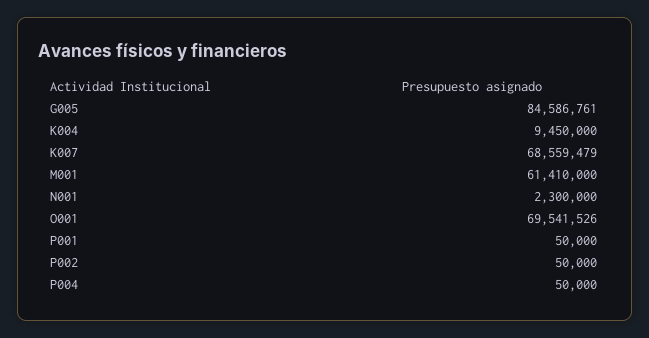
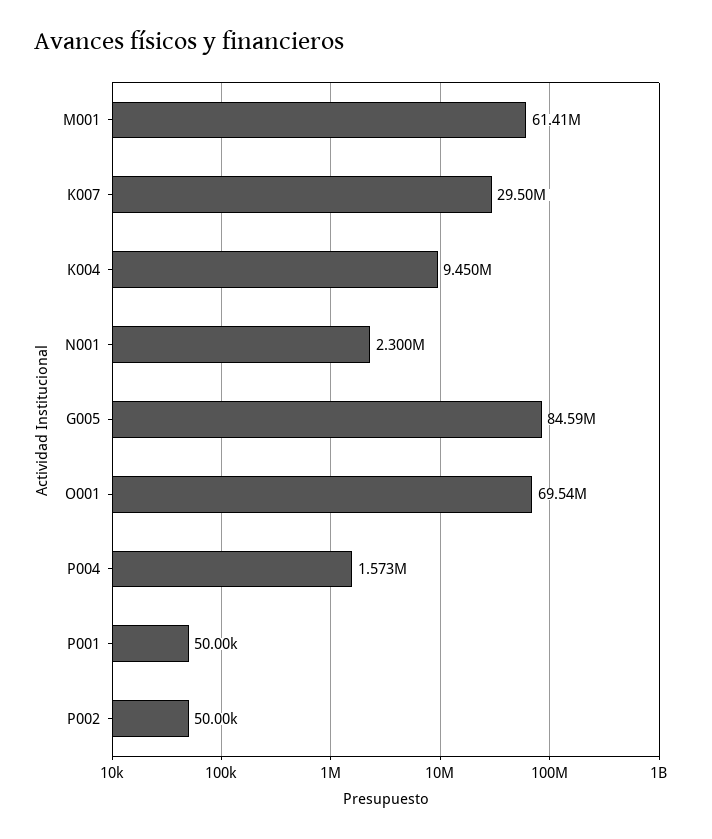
  {
    "G005": 84586761,
    "K004": 9450000,
-   "K007": 68559479,
+   "K007": 29500000,
    "M001": 61410000,
    "N001": 2300000,
    "O001": 69541526,
    "P001": 50000,
    "P002": 50000,
-   "P004": 50000
+   "P004": 1573000
  }

